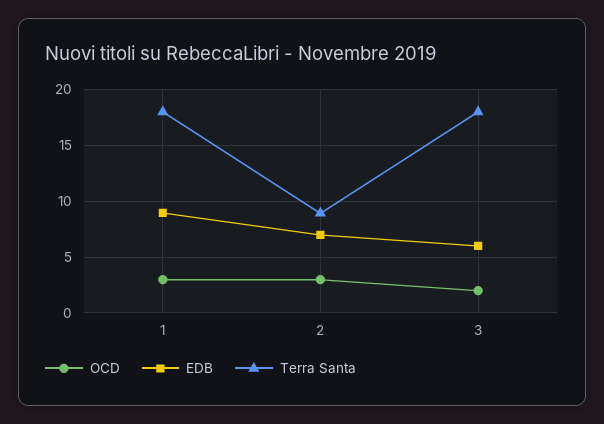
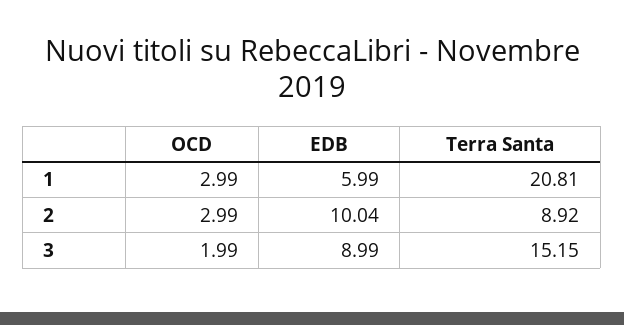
  {
    "OCD": {
      "1": 2.99,
      "2": 2.99,
      "3": 1.99
    },
    "EDB": {
-     "1": 9,
+     "1": 5.99,
-     "2": 7,
+     "2": 10.04,
-     "3": 6
+     "3": 8.99
    },
    "Terra Santa": {
-     "1": 18,
+     "1": 20.81,
      "2": 8.92,
-     "3": 18
+     "3": 15.15
    }
  }

